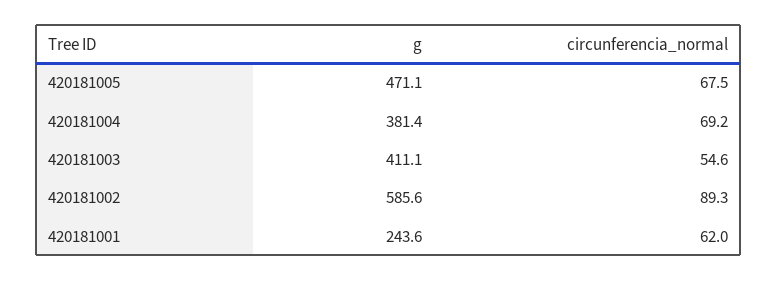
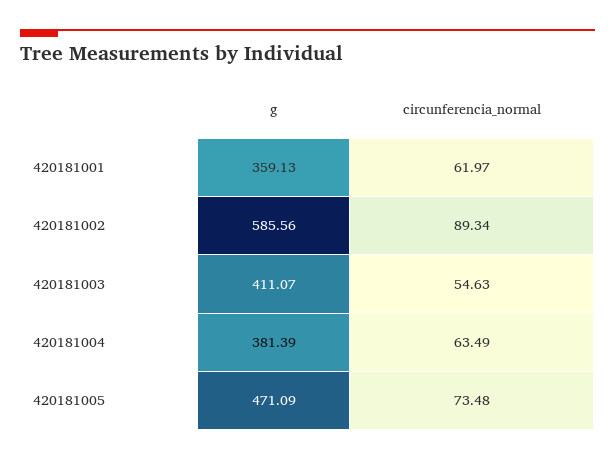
  {
    "g": {
      "420181005": 471.09,
      "420181004": 381.39,
      "420181003": 411.07,
      "420181002": 585.56,
-     "420181001": 243.6
+     "420181001": 359.13
    },
    "circunferencia_normal": {
-     "420181005": 67.5,
+     "420181005": 73.48,
-     "420181004": 69.2,
+     "420181004": 63.49,
      "420181003": 54.63,
      "420181002": 89.34,
      "420181001": 61.97
    }
  }

